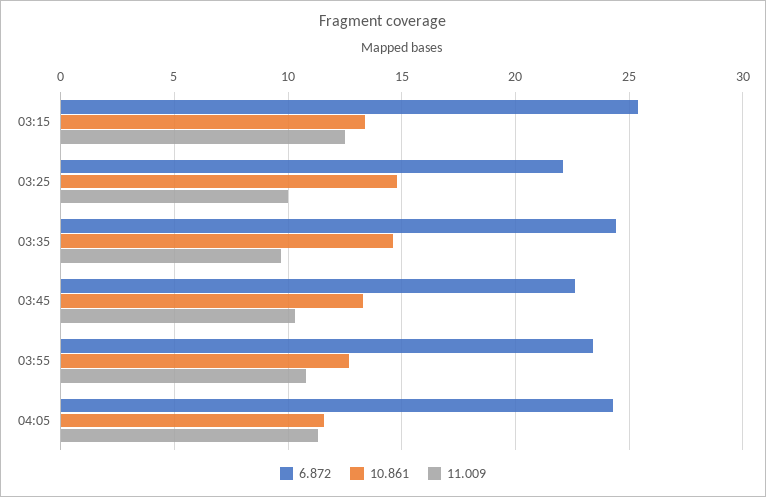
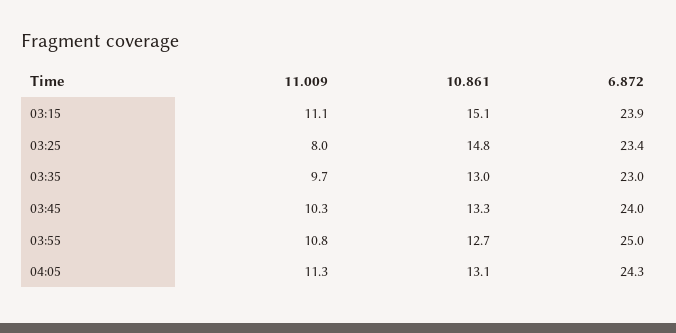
  {
    "6.872": {
-     "03:15": 25.5,
+     "03:15": 23.9,
-     "03:25": 22,
+     "03:25": 23.4,
-     "03:35": 24.5,
+     "03:35": 23,
-     "03:45": 22.5,
+     "03:45": 24,
-     "03:55": 23.5,
+     "03:55": 25,
      "04:05": 24.3
    },
    "10.861": {
-     "03:15": 13.5,
+     "03:15": 15.1,
      "03:25": 14.8,
-     "03:35": 14.5,
+     "03:35": 13,
      "03:45": 13.3,
      "03:55": 12.7,
-     "04:05": 11.5
+     "04:05": 13.1
    },
    "11.009": {
-     "03:15": 12.5,
+     "03:15": 11.1,
-     "03:25": 10,
+     "03:25": 8,
      "03:35": 9.7,
      "03:45": 10.3,
      "03:55": 10.8,
      "04:05": 11.3
    }
  }

